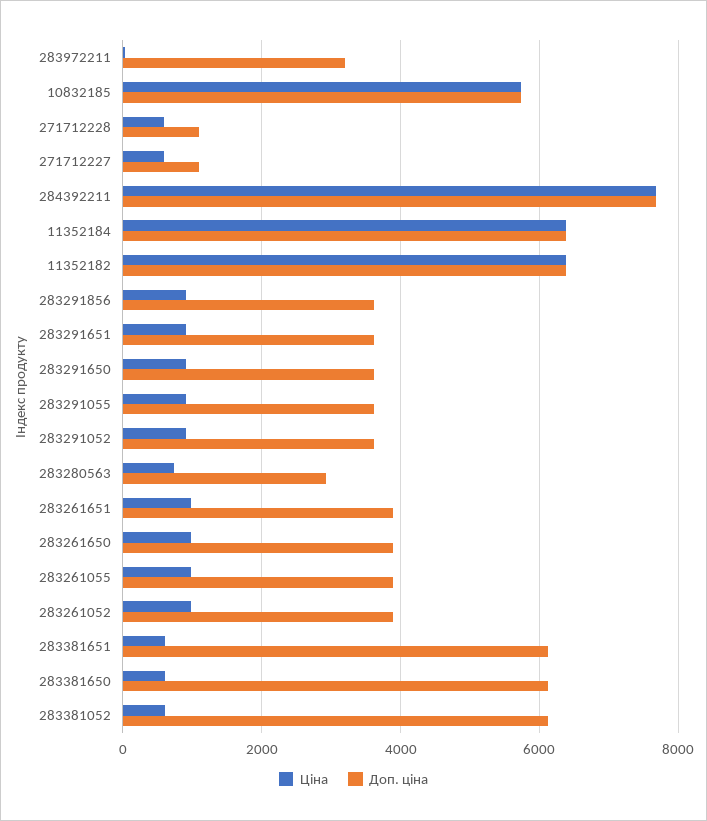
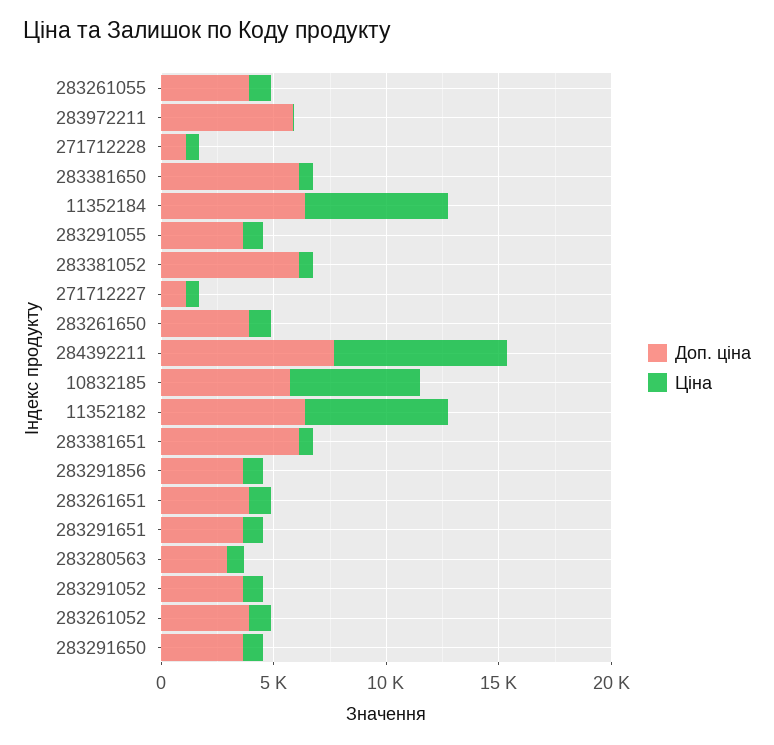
  {
    "Ціна": {
      "283972211": 0,
      "10832185": 5800,
      "271712228": 600,
      "271712227": 600,
      "284392211": 7600,
      "11352184": 6400,
      "11352182": 6400,
      "283291856": 1000,
      "283291651": 1000,
      "283291650": 1000,
      "283291055": 1000,
      "283291052": 1000,
      "283280563": 800,
      "283261651": 1000,
      "283261650": 1000,
      "283261055": 1000,
      "283261052": 1000,
      "283381651": 600,
      "283381650": 600,
      "283381052": 600
    },
    "Доп. ціна": {
-     "283972211": 3200,
+     "283972211": 6000,
      "10832185": 5800,
      "271712228": 1000,
      "271712227": 1000,
      "284392211": 7600,
      "11352184": 6400,
      "11352182": 6400,
      "283291856": 3600,
      "283291651": 3600,
      "283291650": 3600,
      "283291055": 3600,
      "283291052": 3600,
      "283280563": 3000,
      "283261651": 3800,
      "283261650": 3800,
      "283261055": 3800,
      "283261052": 3800,
      "283381651": 6200,
      "283381650": 6200,
      "283381052": 6200
    }
  }

